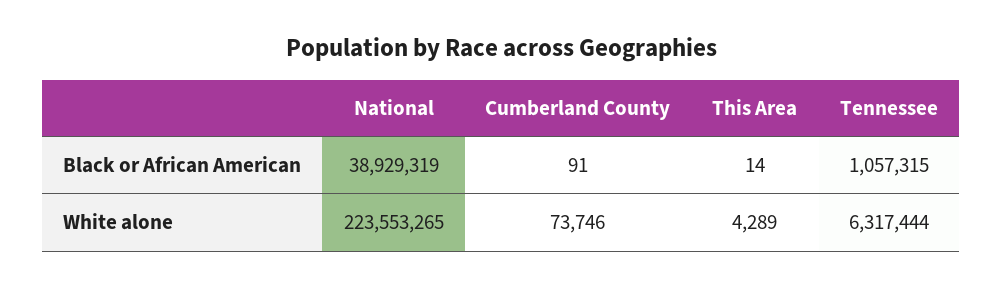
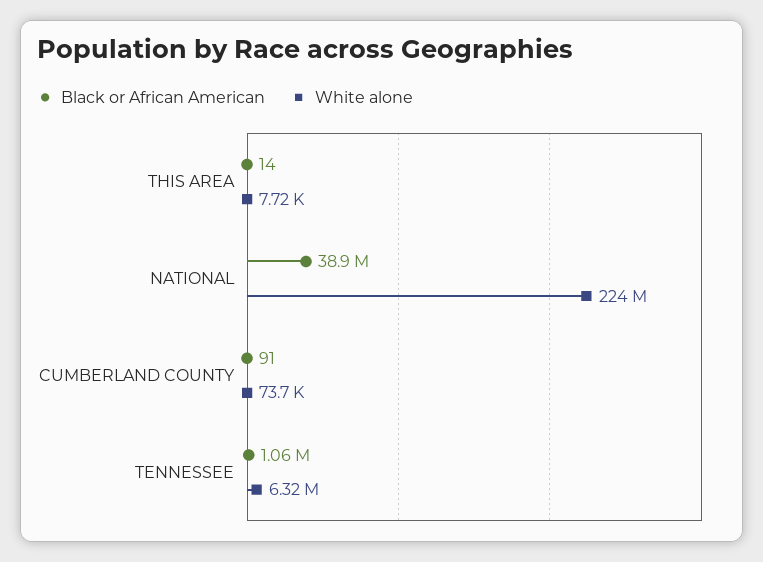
  {
    "Black or African American": {
      "National": 38929319,
      "Cumberland County": 91,
      "This Area": 14,
      "Tennessee": 1057315
    },
    "White alone": {
      "National": 223553265,
      "Cumberland County": 73746,
-     "This Area": 4289,
+     "This Area": 7720,
      "Tennessee": 6317444
    }
  }

